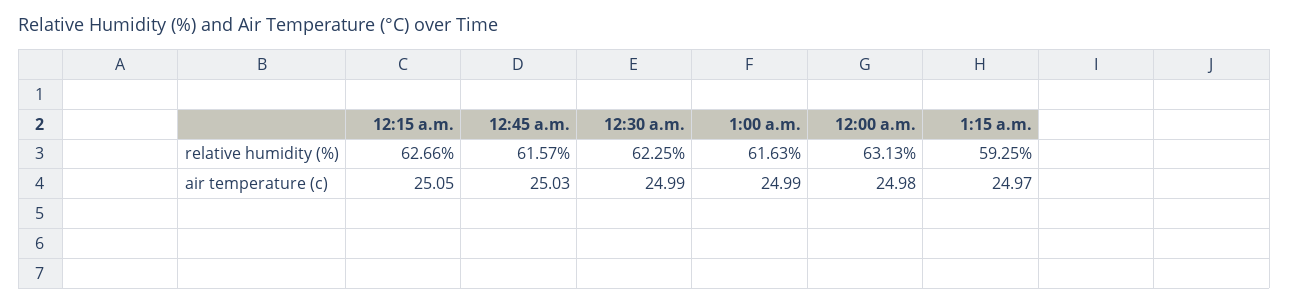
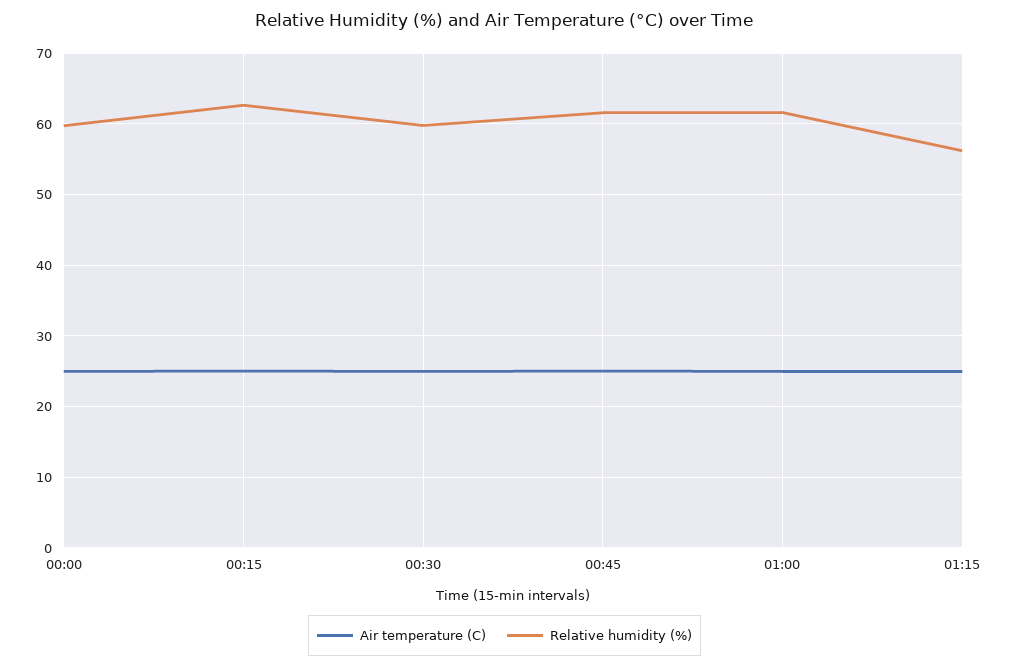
  {
    "relative humidity (%)": {
      "12:15 a.m.": 62.66,
      "12:45 a.m.": 61.57,
-     "12:30 a.m.": 62.25,
+     "12:30 a.m.": 60,
      "1:00 a.m.": 61.63,
-     "12:00 a.m.": 63.13,
+     "12:00 a.m.": 60,
-     "1:15 a.m.": 59.25
+     "1:15 a.m.": 56
    },
    "air temperature (c)": {
      "12:15 a.m.": 25.05,
      "12:45 a.m.": 25.03,
      "12:30 a.m.": 24.99,
      "1:00 a.m.": 24.99,
      "12:00 a.m.": 24.98,
      "1:15 a.m.": 24.97
    }
  }

